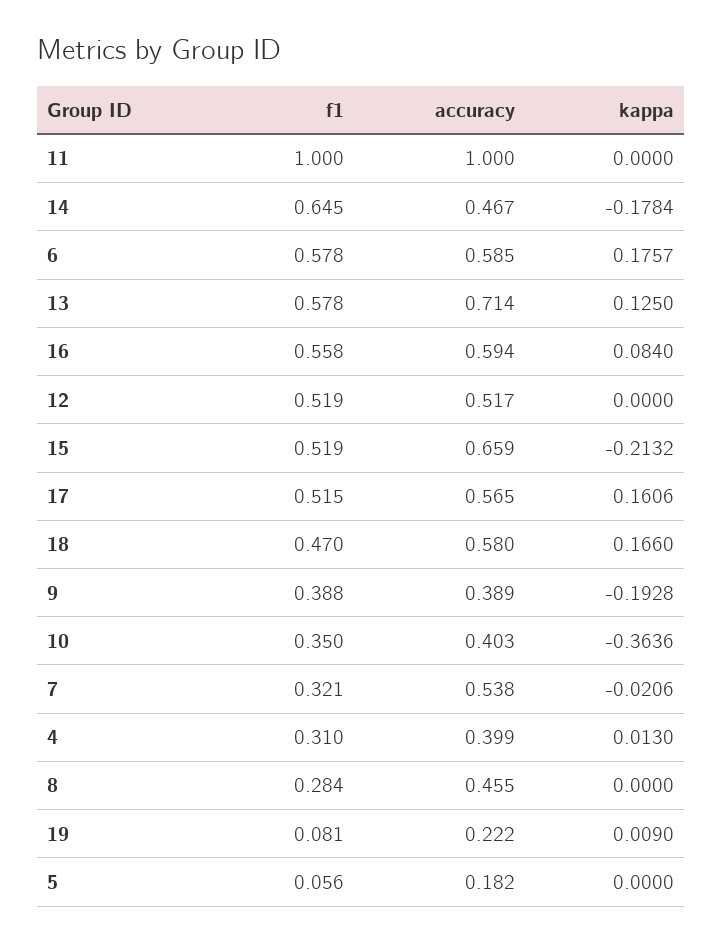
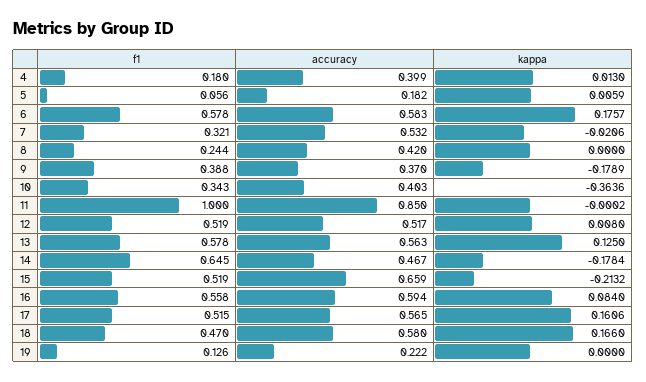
  {
    "f1": {
      "11": 1,
      "14": 0.645,
      "6": 0.578,
      "13": 0.578,
      "16": 0.558,
      "12": 0.519,
      "15": 0.519,
      "17": 0.515,
      "18": 0.47,
      "9": 0.388,
-     "10": 0.35,
+     "10": 0.343,
      "7": 0.321,
-     "4": 0.31,
+     "4": 0.18,
-     "8": 0.284,
+     "8": 0.244,
-     "19": 0.081,
+     "19": 0.126,
      "5": 0.056
    },
    "accuracy": {
-     "11": 1,
+     "11": 0.85,
      "14": 0.467,
-     "6": 0.585,
+     "6": 0.583,
-     "13": 0.714,
+     "13": 0.563,
      "16": 0.594,
      "12": 0.517,
      "15": 0.659,
      "17": 0.565,
      "18": 0.58,
-     "9": 0.389,
+     "9": 0.37,
      "10": 0.403,
-     "7": 0.538,
+     "7": 0.532,
      "4": 0.399,
-     "8": 0.455,
+     "8": 0.42,
      "19": 0.222,
      "5": 0.182
    },
    "kappa": {
-     "11": 0,
+     "11": -0.0002,
      "14": -0.1784,
      "6": 0.1757,
      "13": 0.125,
      "16": 0.084,
-     "12": 0,
+     "12": 0.008,
      "15": -0.2132,
      "17": 0.1606,
      "18": 0.166,
-     "9": -0.1928,
+     "9": -0.1789,
      "10": -0.3636,
      "7": -0.0206,
      "4": 0.013,
      "8": 0,
-     "19": 0.009,
+     "19": 0,
-     "5": 0
+     "5": 0.0059
    }
  }

